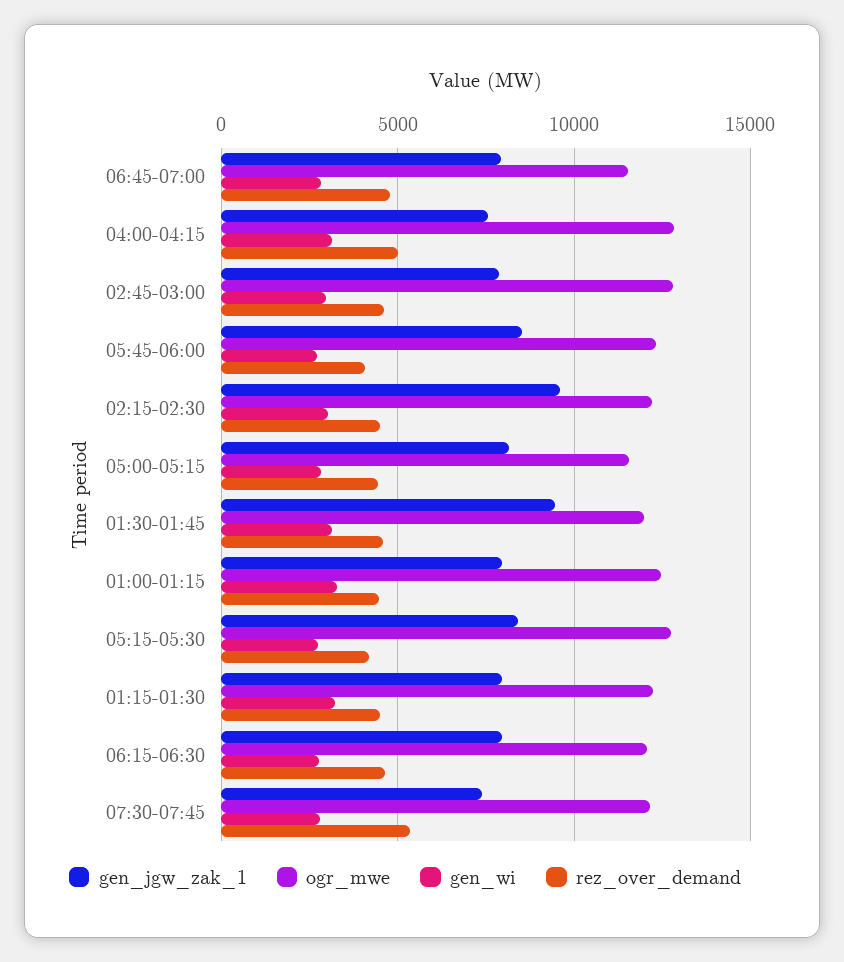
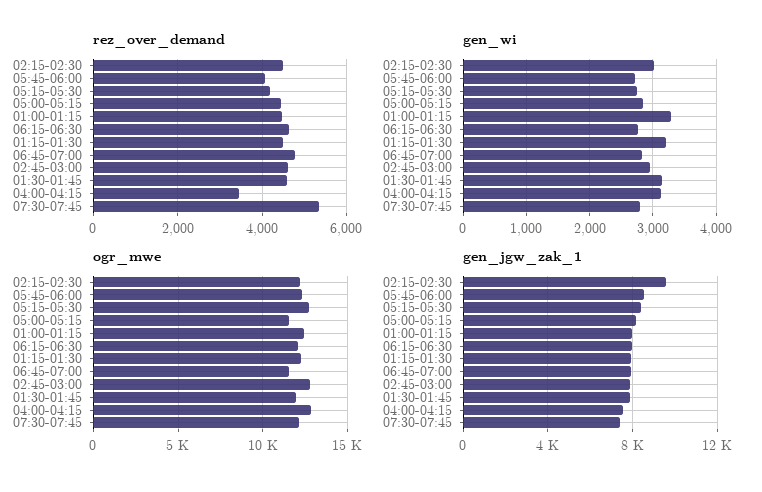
  {
    "gen_jgw_zak_1": {
      "06:45-07:00": 8000,
      "04:00-04:15": 7500,
      "02:45-03:00": 8000,
      "05:45-06:00": 8500,
      "02:15-02:30": 9500,
      "05:00-05:15": 8000,
-     "01:30-01:45": 9500,
+     "01:30-01:45": 8000,
      "01:00-01:15": 8000,
      "05:15-05:30": 8500,
      "01:15-01:30": 8000,
      "06:15-06:30": 8000,
      "07:30-07:45": 7500
    },
    "ogr_mwe": {
      "06:45-07:00": 11500,
      "04:00-04:15": 13000,
      "02:45-03:00": 13000,
      "05:45-06:00": 12500,
      "02:15-02:30": 12000,
      "05:00-05:15": 11500,
      "01:30-01:45": 12000,
      "01:00-01:15": 12500,
      "05:15-05:30": 12500,
      "01:15-01:30": 12000,
      "06:15-06:30": 12000,
      "07:30-07:45": 12000
    },
    "gen_wi": {
      "06:45-07:00": 2800,
      "04:00-04:15": 3100,
      "02:45-03:00": 3000,
      "05:45-06:00": 2700,
      "02:15-02:30": 3000,
      "05:00-05:15": 2800,
      "01:30-01:45": 3100,
      "01:00-01:15": 3300,
      "05:15-05:30": 2700,
      "01:15-01:30": 3200,
      "06:15-06:30": 2800,
      "07:30-07:45": 2800
    },
    "rez_over_demand": {
      "06:45-07:00": 4800,
-     "04:00-04:15": 5000,
+     "04:00-04:15": 3400,
      "02:45-03:00": 4600,
      "05:45-06:00": 4000,
      "02:15-02:30": 4400,
      "05:00-05:15": 4400,
      "01:30-01:45": 4600,
      "01:00-01:15": 4400,
      "05:15-05:30": 4200,
      "01:15-01:30": 4400,
      "06:15-06:30": 4600,
      "07:30-07:45": 5400
    }
  }

